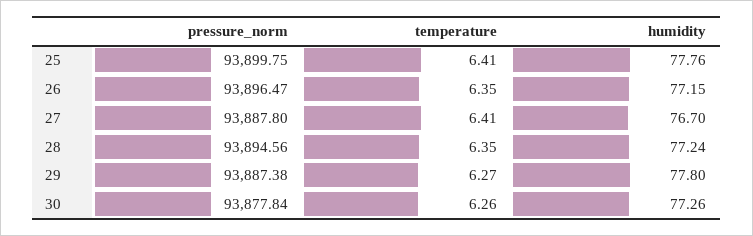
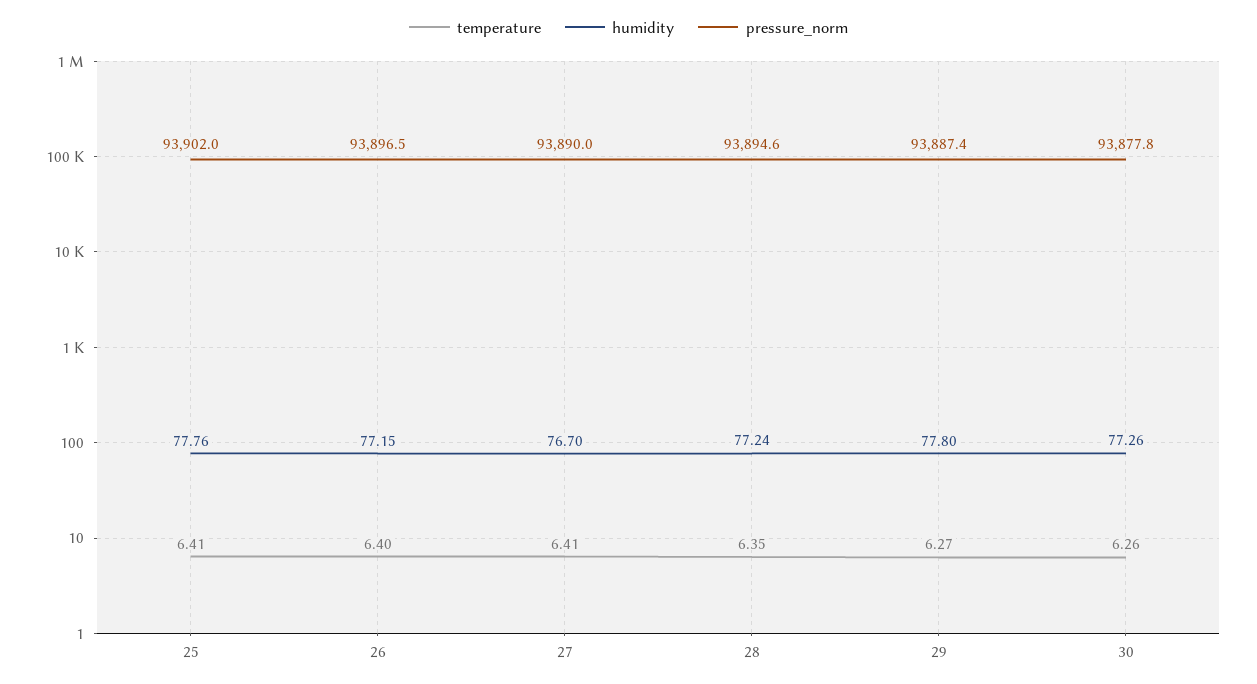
  {
    "pressure_norm": {
-     "25": 93899.75,
+     "25": 93902,
      "26": 93896.47,
-     "27": 93887.8,
+     "27": 93890,
      "28": 93894.56,
      "29": 93887.38,
      "30": 93877.84
    },
    "temperature": {
      "25": 6.41,
-     "26": 6.35,
+     "26": 6.4,
      "27": 6.41,
      "28": 6.35,
      "29": 6.27,
      "30": 6.26
    },
    "humidity": {
      "25": 77.76,
      "26": 77.15,
      "27": 76.7,
      "28": 77.24,
      "29": 77.8,
      "30": 77.26
    }
  }

